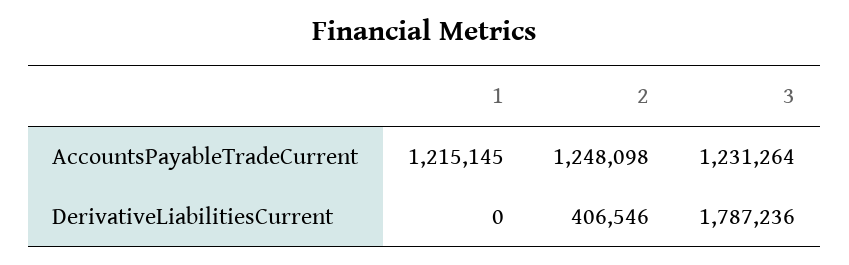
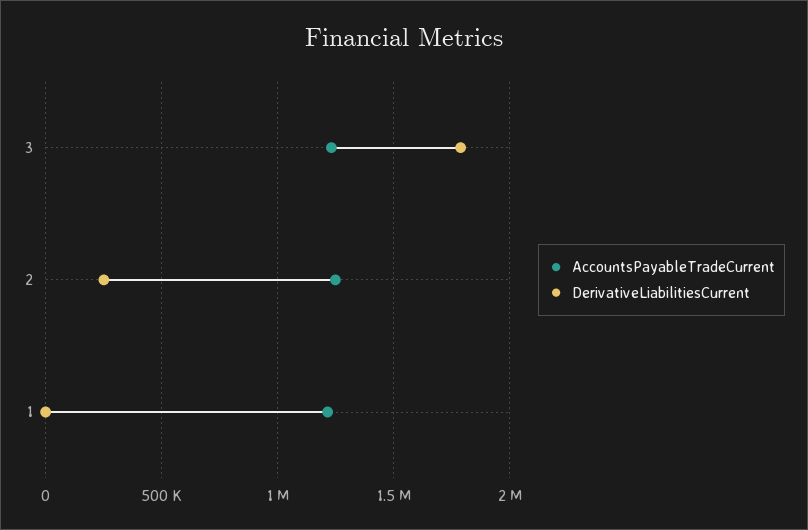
  {
    "AccountsPayableTradeCurrent": {
      "1": 1215145,
      "2": 1248098,
      "3": 1231264
    },
    "DerivativeLiabilitiesCurrent": {
      "1": 0,
-     "2": 406546,
+     "2": 250000,
      "3": 1787236
    }
  }

